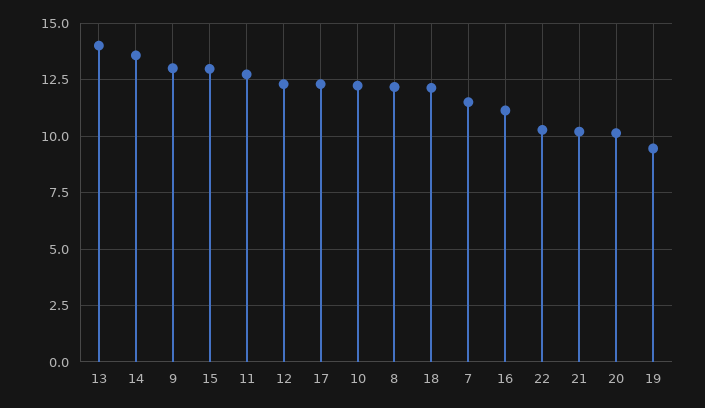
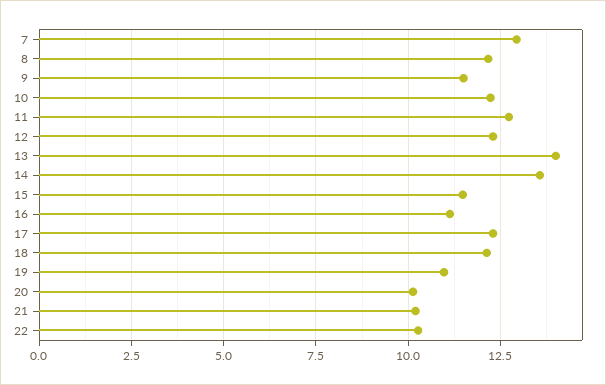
  {
    "13": 14,
    "14": 13.5,
-   "9": 13,
+   "9": 11.5,
-   "15": 13,
+   "15": 11.5,
    "11": 12.75,
    "12": 12.25,
    "17": 12.25,
    "10": 12.25,
    "8": 12.25,
    "18": 12.25,
-   "7": 11.5,
+   "7": 13,
    "16": 11.25,
    "22": 10.25,
    "21": 10.25,
    "20": 10.25,
-   "19": 9.5
+   "19": 11
  }

